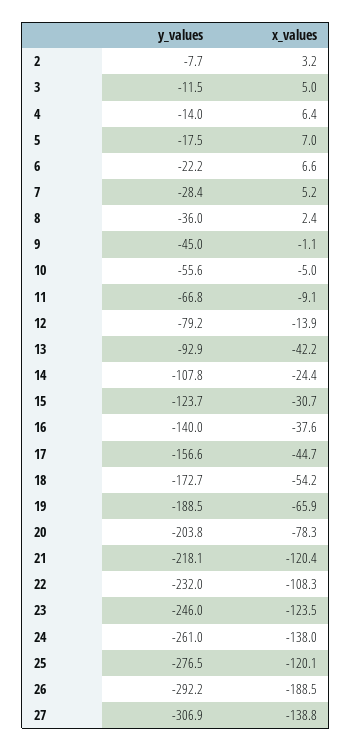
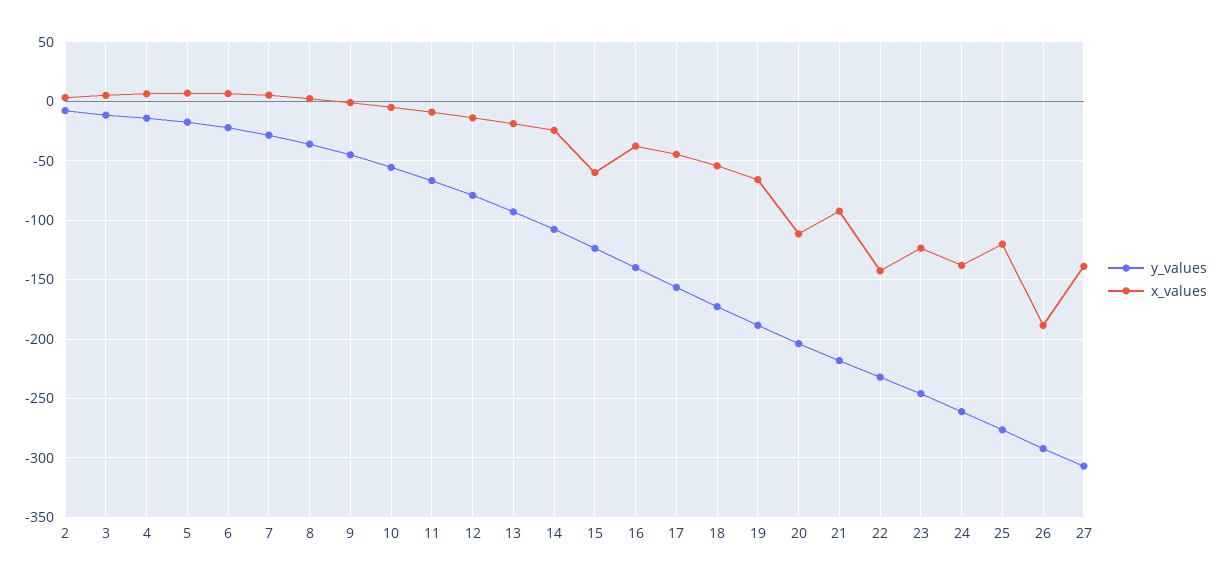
  {
    "y_values": {
      "2": -7.7,
      "3": -11.5,
      "4": -14,
      "5": -17.5,
      "6": -22.2,
      "7": -28.4,
      "8": -36,
      "9": -45,
      "10": -55.6,
      "11": -66.8,
      "12": -79.2,
      "13": -92.9,
      "14": -107.8,
      "15": -123.7,
      "16": -140,
      "17": -156.6,
      "18": -172.7,
      "19": -188.5,
      "20": -203.8,
      "21": -218.1,
      "22": -232,
      "23": -246,
      "24": -261,
      "25": -276.5,
      "26": -292.2,
      "27": -306.9
    },
    "x_values": {
      "2": 3.2,
      "3": 5,
      "4": 6.4,
      "5": 7,
      "6": 6.6,
      "7": 5.2,
      "8": 2.4,
      "9": -1.1,
      "10": -5,
      "11": -9.1,
      "12": -13.9,
-     "13": -42.2,
+     "13": -20,
      "14": -24.4,
-     "15": -30.7,
+     "15": -60,
      "16": -37.6,
      "17": -44.7,
      "18": -54.2,
      "19": -65.9,
-     "20": -78.3,
+     "20": -110,
-     "21": -120.4,
+     "21": -90,
-     "22": -108.3,
+     "22": -140,
      "23": -123.5,
      "24": -138,
      "25": -120.1,
      "26": -188.5,
      "27": -138.8
    }
  }

